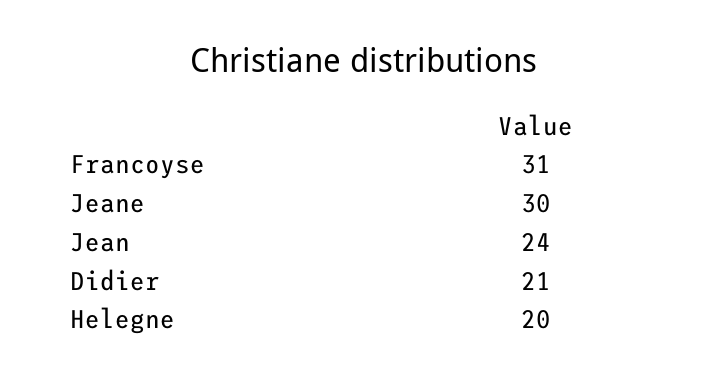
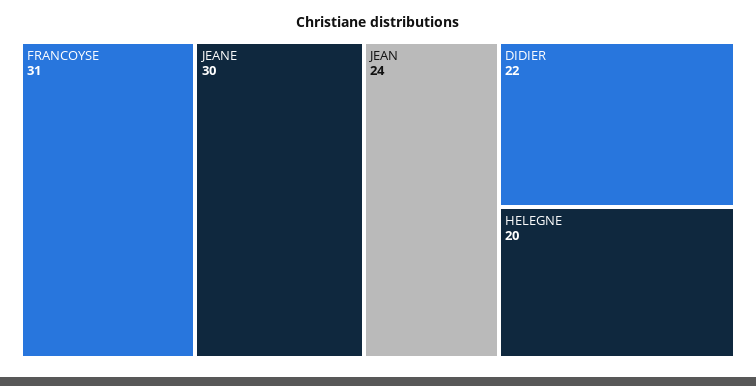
  {
    "Francoyse": 31,
    "Jeane": 30,
    "Jean": 24,
-   "Didier": 21,
+   "Didier": 22,
    "Helegne": 20
  }

